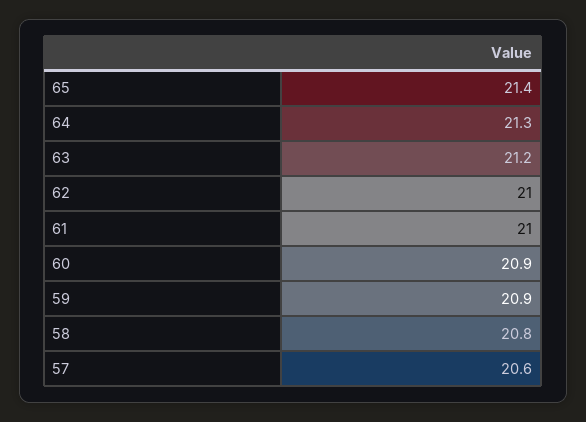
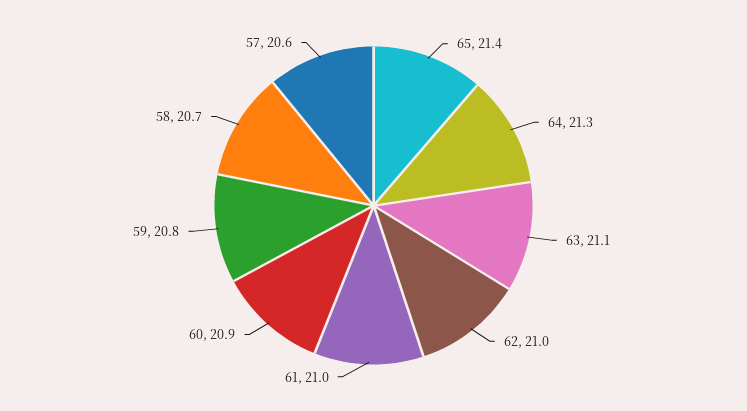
  {
    "65": 21.4,
    "64": 21.3,
-   "63": 21.2,
+   "63": 21.1,
    "62": 21,
    "61": 21,
    "60": 20.9,
-   "59": 20.9,
+   "59": 20.8,
-   "58": 20.8,
+   "58": 20.7,
    "57": 20.6
  }

